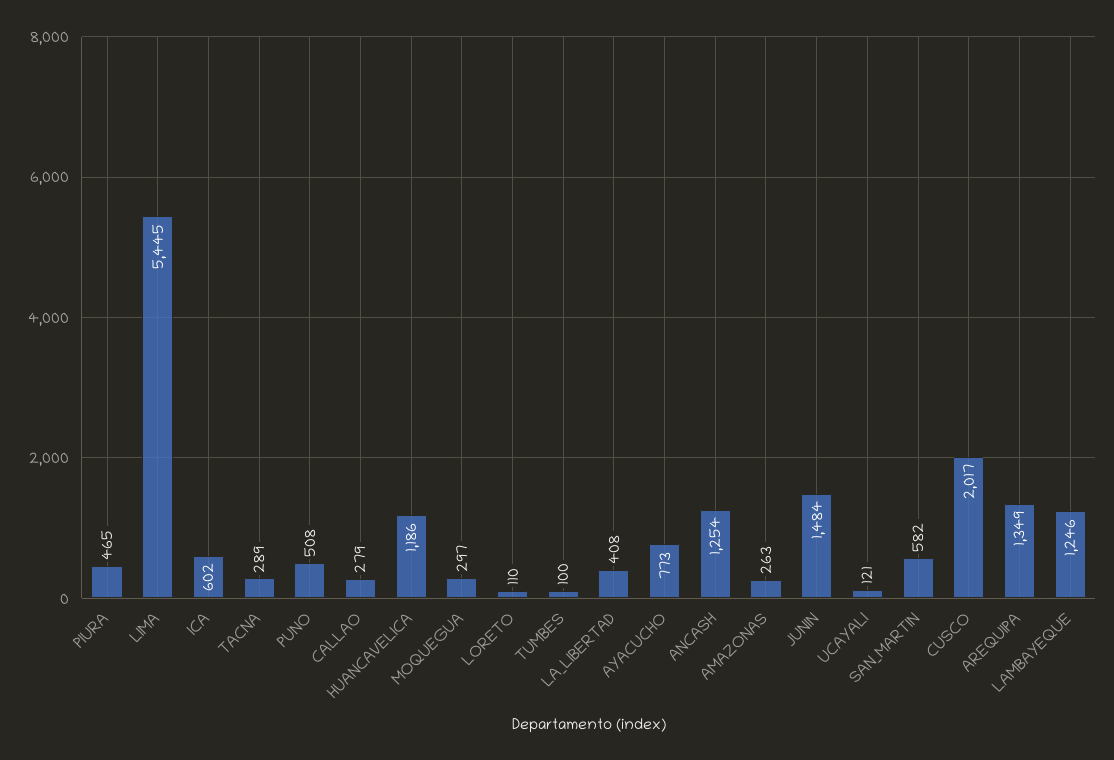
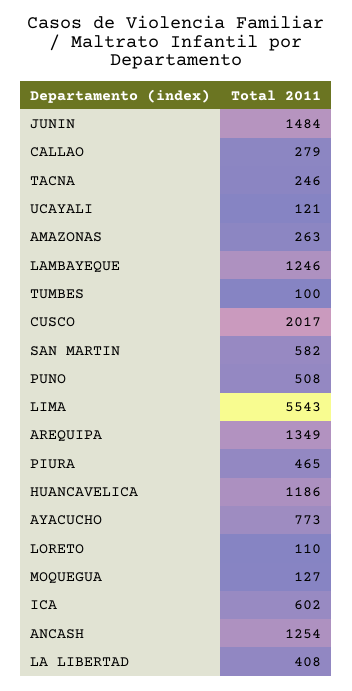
  {
    "PIURA": 465,
-   "LIMA": 5445,
+   "LIMA": 5543,
    "ICA": 602,
-   "TACNA": 289,
+   "TACNA": 246,
    "PUNO": 508,
    "CALLAO": 279,
    "HUANCAVELICA": 1186,
-   "MOQUEGUA": 297,
+   "MOQUEGUA": 127,
    "LORETO": 110,
    "TUMBES": 100,
    "LA_LIBERTAD": 408,
    "AYACUCHO": 773,
    "ANCASH": 1254,
    "AMAZONAS": 263,
    "JUNIN": 1484,
    "UCAYALI": 121,
    "SAN_MARTIN": 582,
    "CUSCO": 2017,
    "AREQUIPA": 1349,
    "LAMBAYEQUE": 1246
  }

